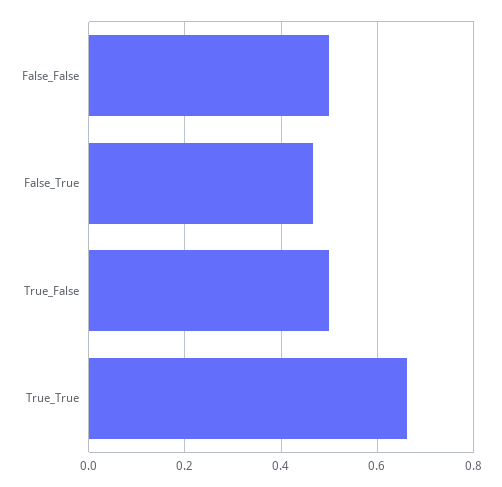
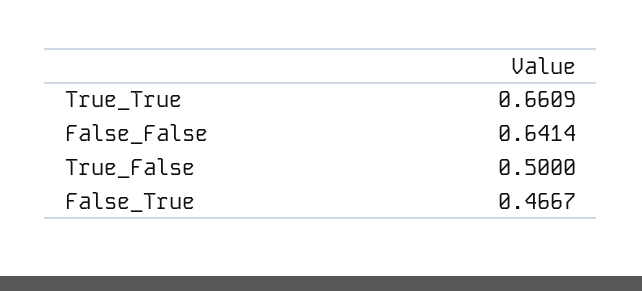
  {
-   "False_False": 0.5,
+   "False_False": 0.6414,
    "False_True": 0.4667,
    "True_False": 0.5,
    "True_True": 0.6609
  }

